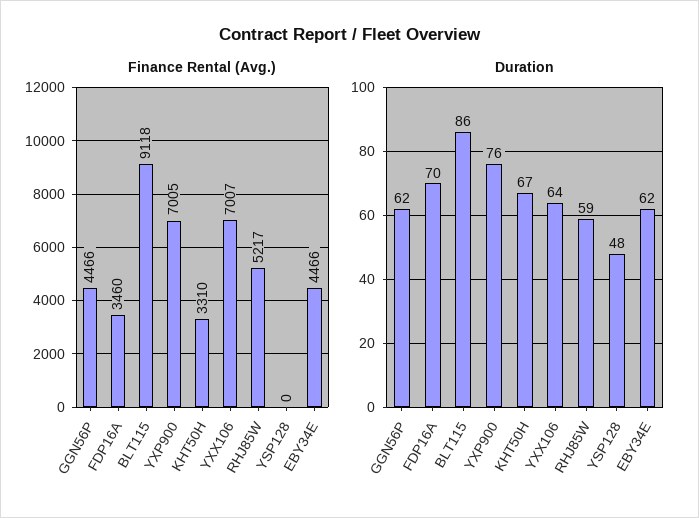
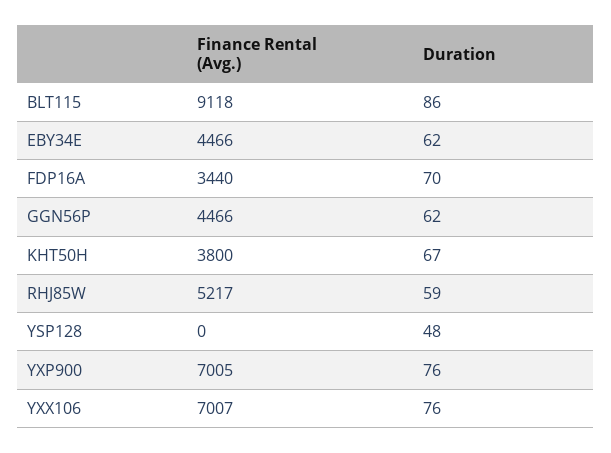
  {
    "Finance Rental (Avg.)": {
      "GGN56P": 4466,
-     "FDP16A": 3460,
+     "FDP16A": 3440,
      "BLT115": 9118,
      "YXP900": 7005,
-     "KHT50H": 3310,
+     "KHT50H": 3800,
      "YXX106": 7007,
      "RHJ85W": 5217,
      "YSP128": 0,
      "EBY34E": 4466
    },
    "Duration": {
      "GGN56P": 62,
      "FDP16A": 70,
      "BLT115": 86,
      "YXP900": 76,
      "KHT50H": 67,
-     "YXX106": 64,
+     "YXX106": 76,
      "RHJ85W": 59,
      "YSP128": 48,
      "EBY34E": 62
    }
  }

